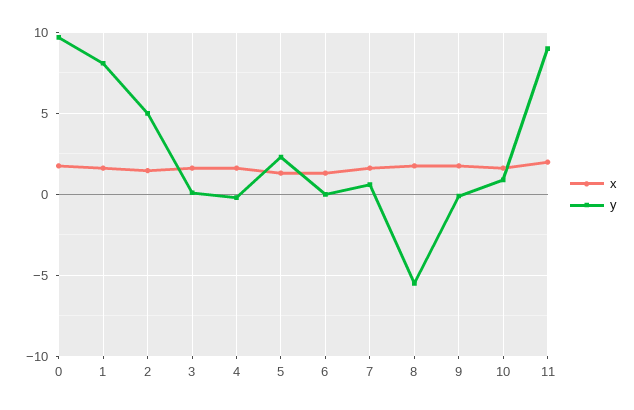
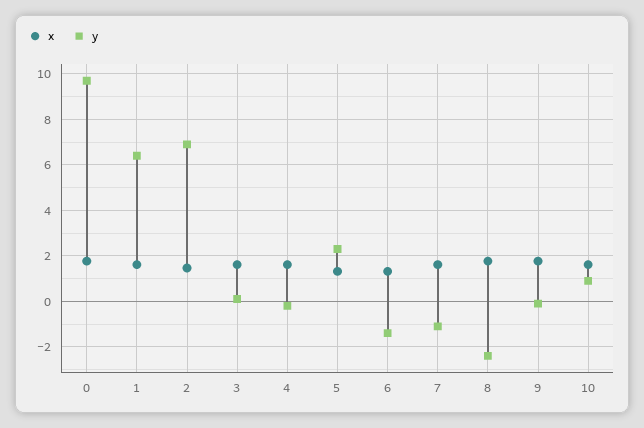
  {
    "x": {
      "0": 2,
      "1": 1.5,
      "2": 1.5,
      "3": 1.5,
      "4": 1.5,
      "5": 1.5,
      "6": 1.5,
      "7": 1.5,
      "8": 2,
      "9": 2,
-     "10": 1.5,
+     "10": 1.5
-     "11": 2
    },
    "y": {
      "0": 9.5,
-     "1": 8,
+     "1": 6.5,
-     "2": 5,
+     "2": 7,
      "3": 0,
      "4": 0,
      "5": 2.5,
-     "6": 0,
+     "6": -1.5,
-     "7": 0.5,
+     "7": -1,
-     "8": -5.5,
+     "8": -2.5,
      "9": 0,
-     "10": 1,
+     "10": 1
-     "11": 9
    }
  }

